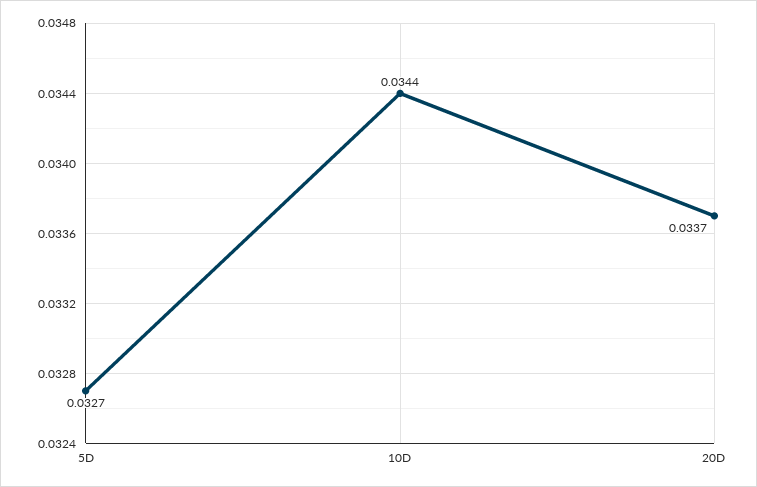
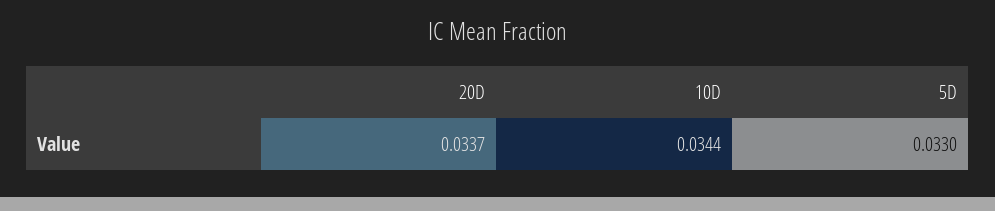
  {
-   "5D": 0.0327,
+   "5D": 0.033,
    "10D": 0.0344,
    "20D": 0.0337
  }

